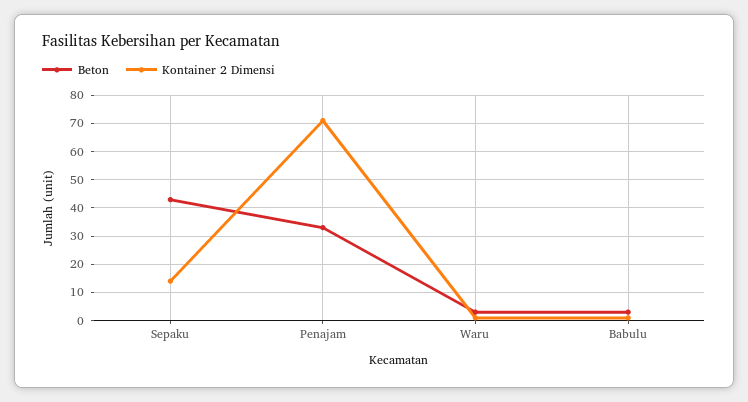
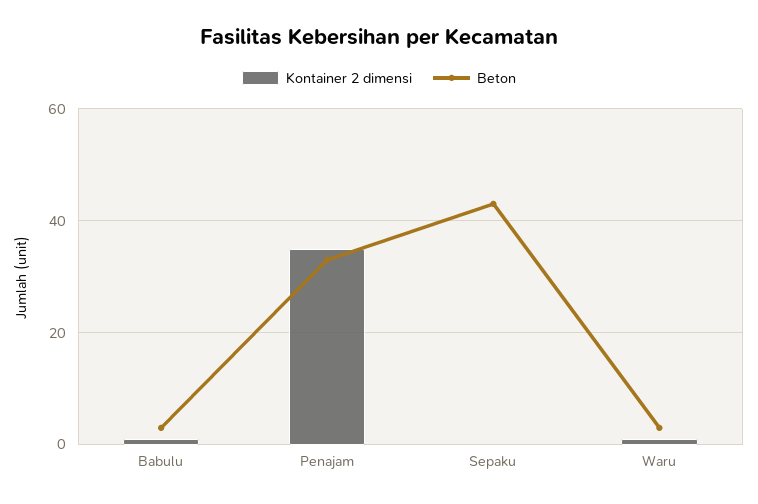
  {
    "Beton": {
      "Sepaku": 45,
      "Penajam": 35,
      "Waru": 5,
      "Babulu": 5
    },
    "Kontainer 2 Dimensi": {
-     "Sepaku": 15,
+     "Sepaku": 0,
-     "Penajam": 70,
+     "Penajam": 35,
      "Waru": 0,
      "Babulu": 0
    }
  }

